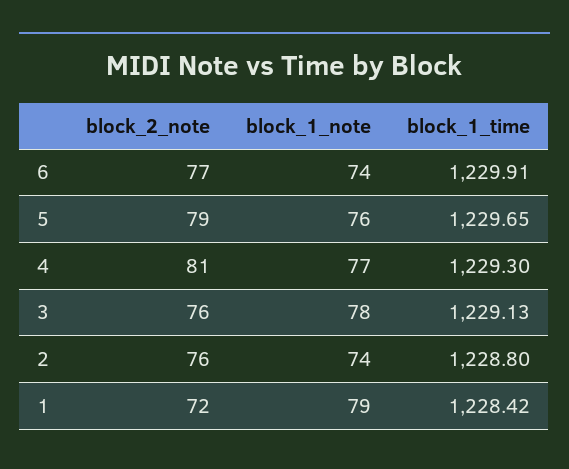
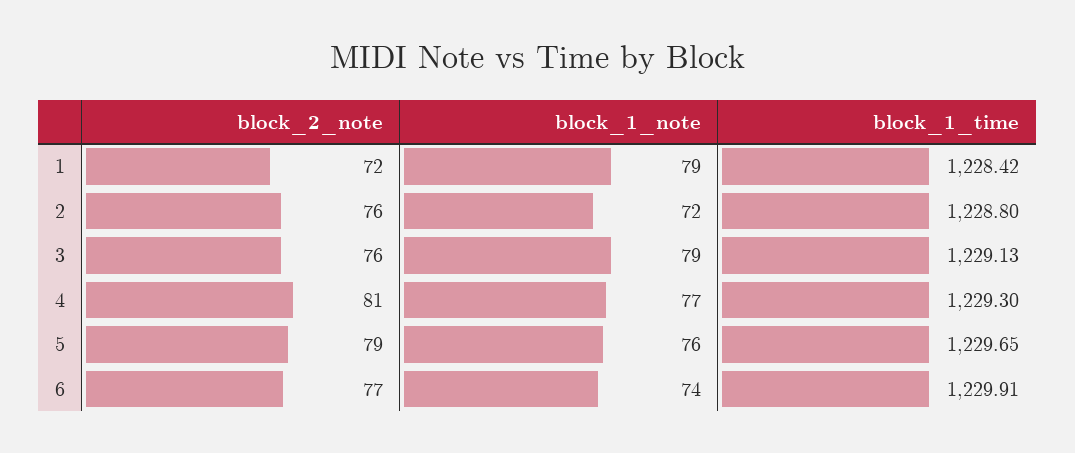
  {
    "block_2_note": {
      "6": 77,
      "5": 79,
      "4": 81,
      "3": 76,
      "2": 76,
      "1": 72
    },
    "block_1_note": {
      "6": 74,
      "5": 76,
      "4": 77,
-     "3": 78,
+     "3": 79,
-     "2": 74,
+     "2": 72,
      "1": 79
    },
    "block_1_time": {
      "6": 1229.91,
      "5": 1229.65,
      "4": 1229.3,
      "3": 1229.13,
      "2": 1228.8,
      "1": 1228.42
    }
  }

